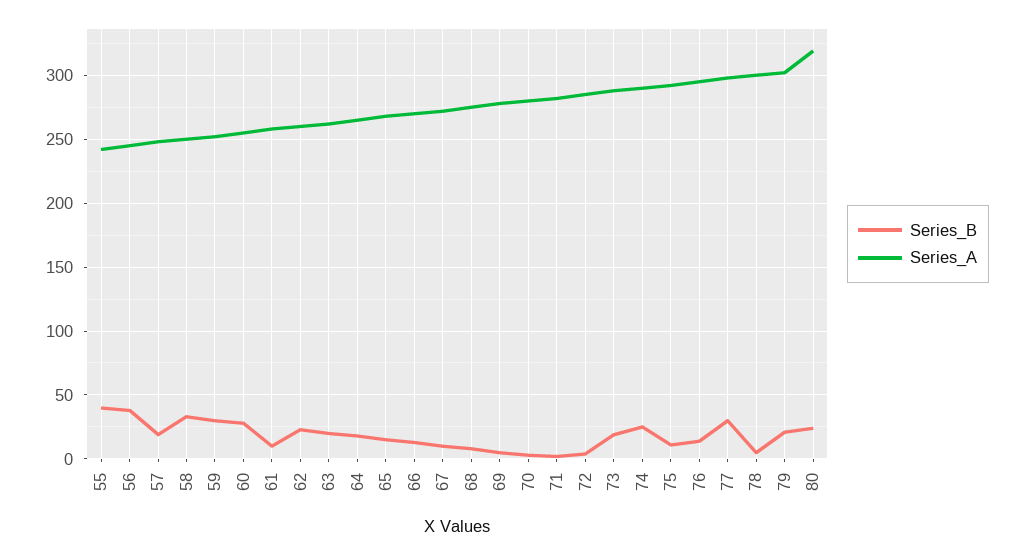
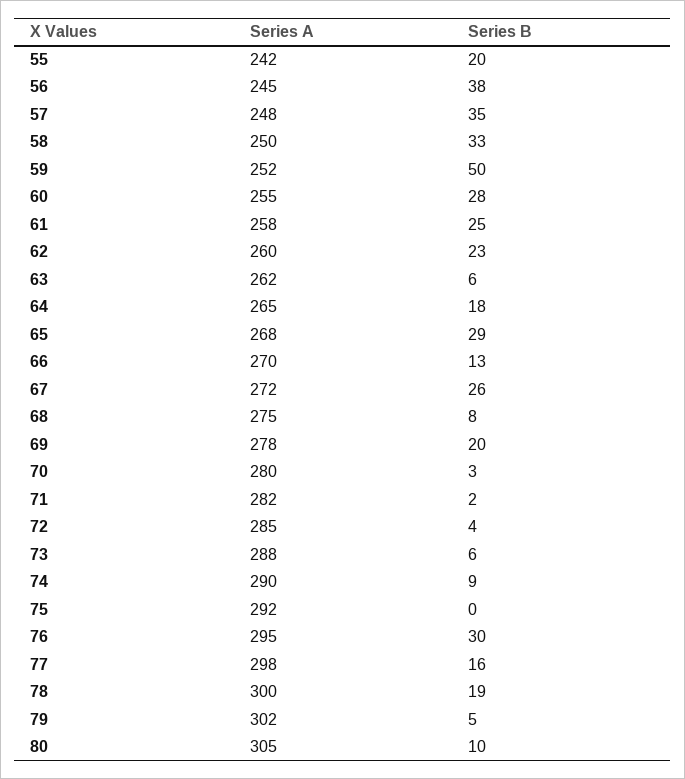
  {
    "Series_B": {
-     "55": 40,
+     "55": 20,
      "56": 38,
-     "57": 20,
+     "57": 35,
      "58": 33,
-     "59": 30,
+     "59": 50,
      "60": 28,
-     "61": 10,
+     "61": 25,
      "62": 23,
-     "63": 20,
+     "63": 6,
      "64": 18,
-     "65": 15,
+     "65": 29,
      "66": 13,
-     "67": 10,
+     "67": 26,
      "68": 8,
-     "69": 5,
+     "69": 20,
      "70": 3,
      "71": 2,
      "72": 4,
-     "73": 20,
+     "73": 6,
-     "74": 25,
+     "74": 9,
-     "75": 10,
+     "75": 0,
-     "76": 15,
+     "76": 30,
-     "77": 30,
+     "77": 16,
-     "78": 5,
+     "78": 19,
-     "79": 20,
+     "79": 5,
-     "80": 25
+     "80": 10
    },
    "Series_A": {
      "55": 242,
      "56": 245,
      "57": 248,
      "58": 250,
      "59": 252,
      "60": 255,
      "61": 258,
      "62": 260,
      "63": 262,
      "64": 265,
      "65": 268,
      "66": 270,
      "67": 272,
      "68": 275,
      "69": 278,
      "70": 280,
      "71": 282,
      "72": 285,
      "73": 288,
      "74": 290,
      "75": 292,
      "76": 295,
      "77": 298,
      "78": 300,
      "79": 302,
-     "80": 320
+     "80": 305
    }
  }

